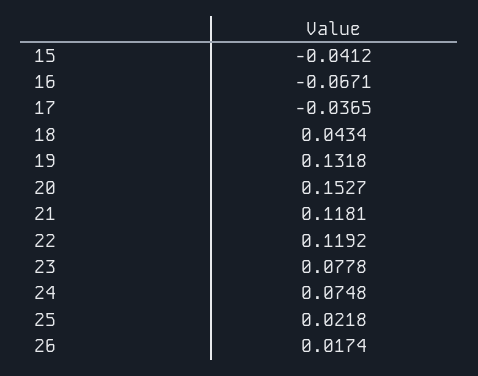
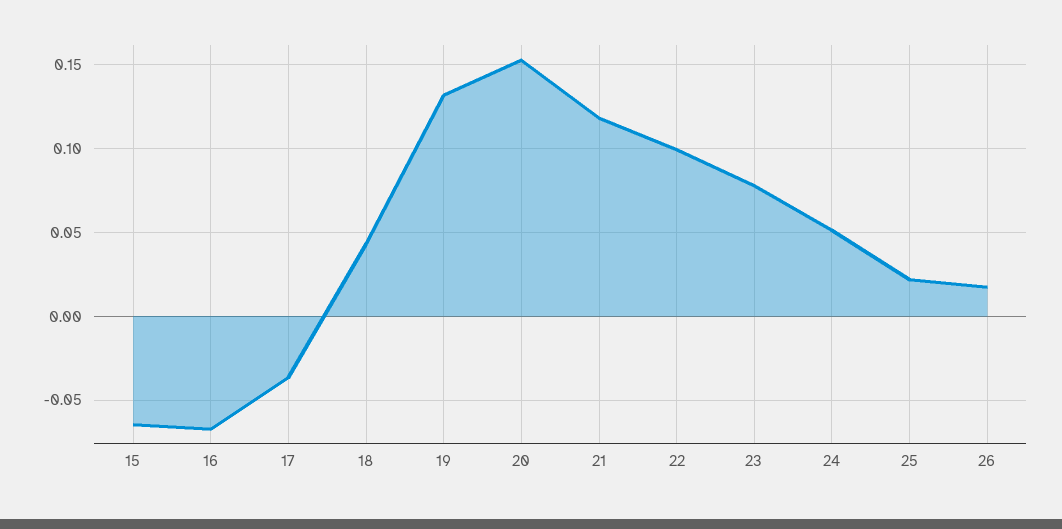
  {
-   "15": -0.0412,
+   "15": -0.065,
    "16": -0.0671,
    "17": -0.0365,
    "18": 0.0434,
    "19": 0.1318,
    "20": 0.1527,
    "21": 0.1181,
-   "22": 0.1192,
+   "22": 0.1,
    "23": 0.0778,
-   "24": 0.0748,
+   "24": 0.05,
    "25": 0.0218,
    "26": 0.0174
  }

